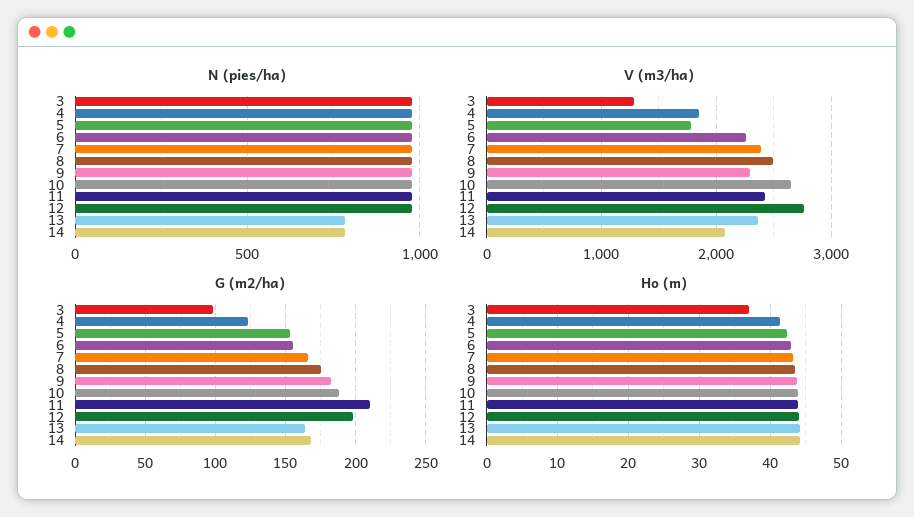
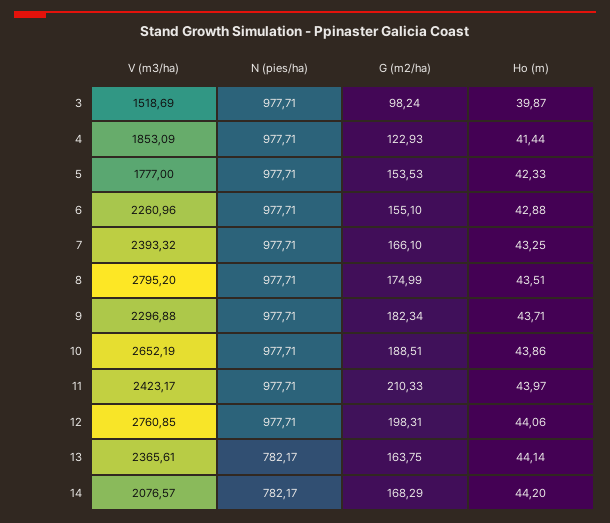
  {
    "N (pies/ha)": {
      "3": 977.71,
      "4": 977.71,
      "5": 977.71,
      "6": 977.71,
      "7": 977.71,
      "8": 977.71,
      "9": 977.71,
      "10": 977.71,
      "11": 977.71,
      "12": 977.71,
      "13": 782.17,
      "14": 782.17
    },
    "V (m3/ha)": {
-     "3": 1300,
+     "3": 1518.69,
      "4": 1853.09,
      "5": 1777,
      "6": 2260.96,
      "7": 2393.32,
-     "8": 2500,
+     "8": 2795.2,
      "9": 2296.88,
      "10": 2652.19,
      "11": 2423.17,
      "12": 2760.85,
      "13": 2365.61,
      "14": 2076.57
    },
    "G (m2/ha)": {
      "3": 98.24,
      "4": 122.93,
      "5": 153.53,
      "6": 155.1,
      "7": 166.1,
      "8": 174.99,
      "9": 182.34,
      "10": 188.51,
      "11": 210.33,
      "12": 198.31,
      "13": 163.75,
      "14": 168.29
    },
    "Ho (m)": {
-     "3": 37,
+     "3": 39.87,
      "4": 41.44,
      "5": 42.33,
      "6": 42.88,
      "7": 43.25,
      "8": 43.51,
      "9": 43.71,
      "10": 43.86,
      "11": 43.97,
      "12": 44.06,
      "13": 44.14,
      "14": 44.2
    }
  }

